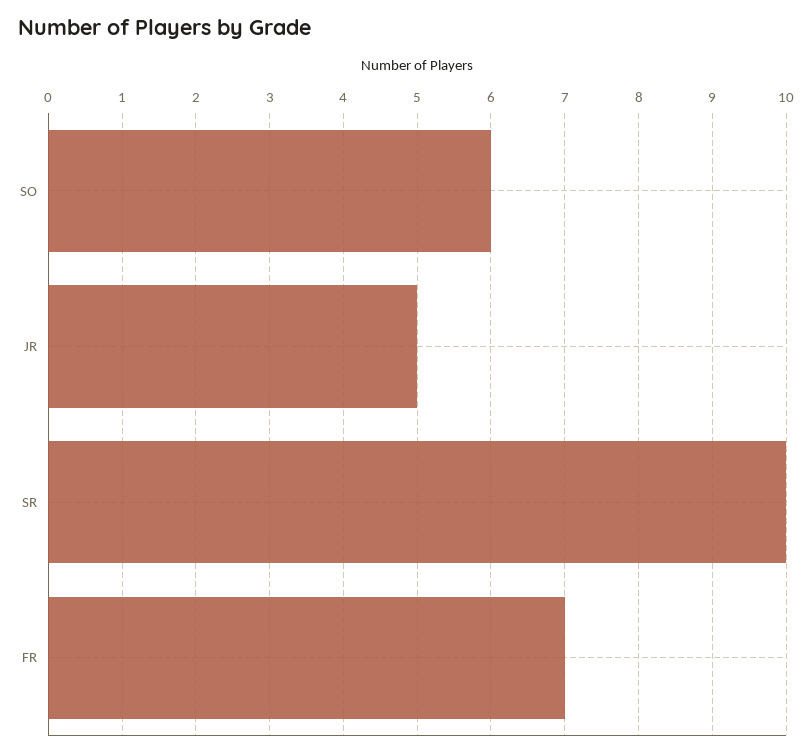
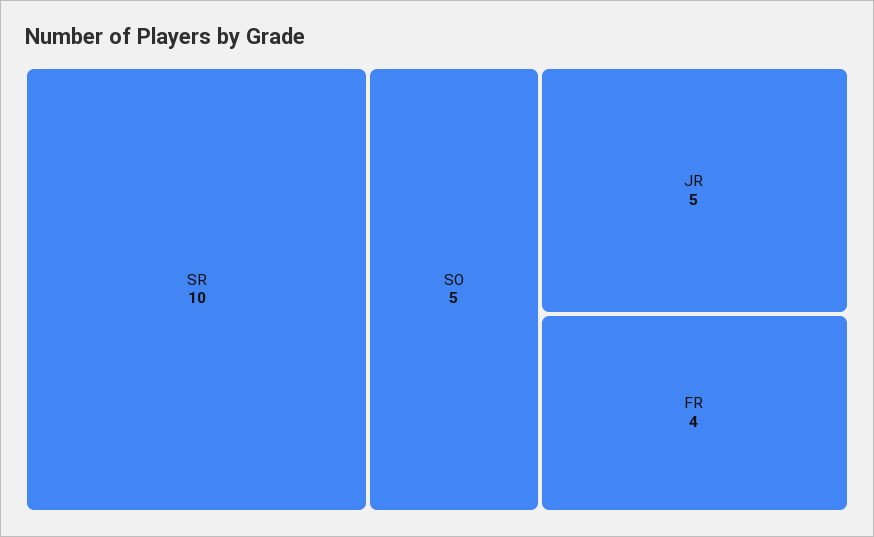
  {
-   "SO": 6,
+   "SO": 5,
    "JR": 5,
    "SR": 10,
-   "FR": 7
+   "FR": 4
  }

